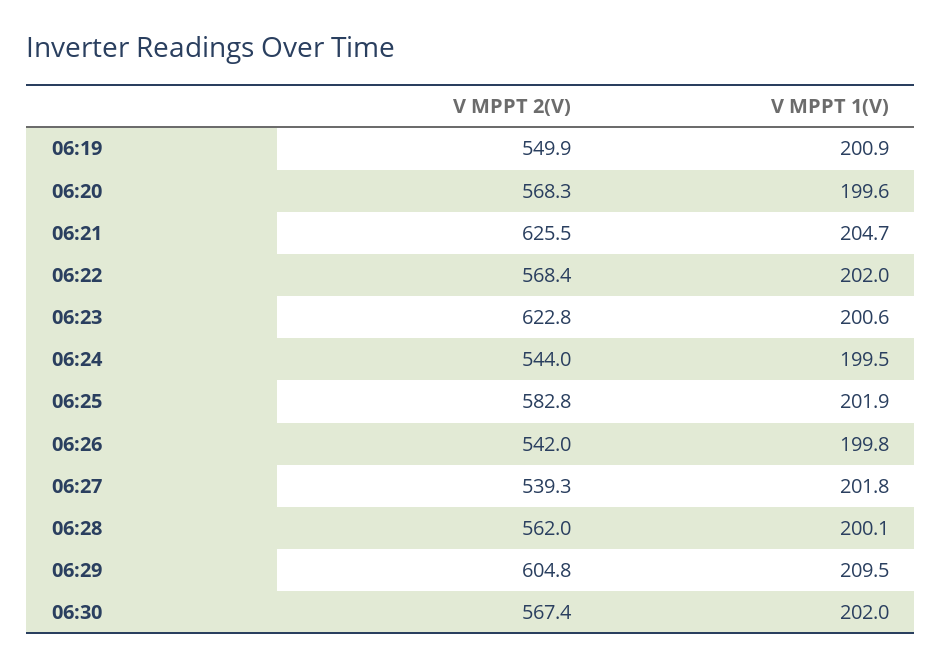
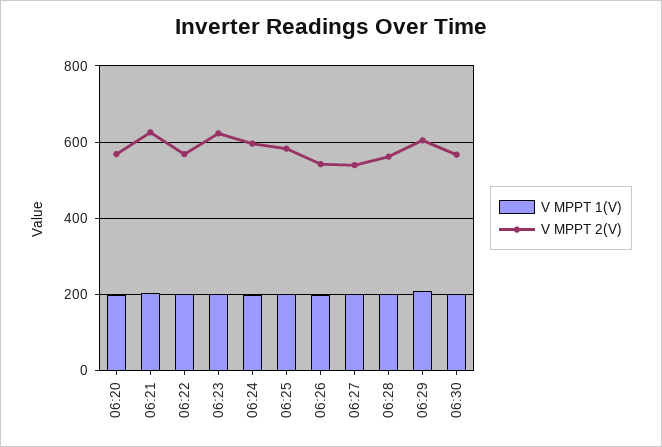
  {
    "V MPPT 2(V)": {
-     "06:19": 549.9,
      "06:20": 568.3,
      "06:21": 625.5,
      "06:22": 568.4,
      "06:23": 622.8,
-     "06:24": 544,
+     "06:24": 600,
      "06:25": 582.8,
      "06:26": 542,
      "06:27": 539.3,
      "06:28": 562,
      "06:29": 604.8,
      "06:30": 567.4
    },
    "V MPPT 1(V)": {
-     "06:19": 200.9,
      "06:20": 199.6,
      "06:21": 204.7,
      "06:22": 202,
      "06:23": 200.6,
      "06:24": 199.5,
      "06:25": 201.9,
      "06:26": 199.8,
      "06:27": 201.8,
      "06:28": 200.1,
      "06:29": 209.5,
      "06:30": 202
    }
  }

